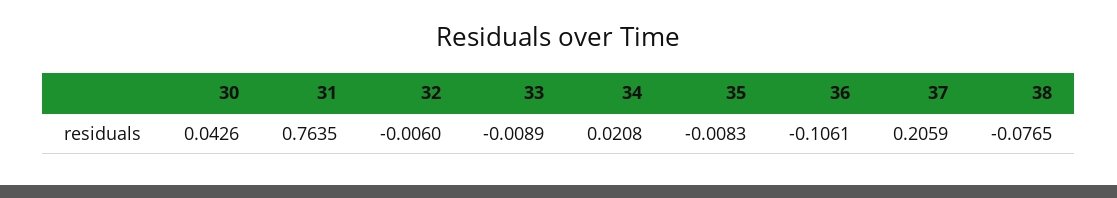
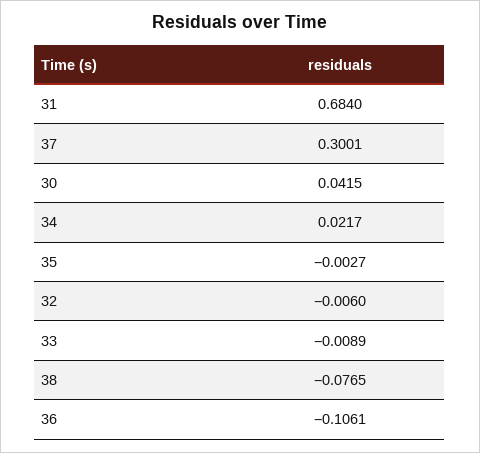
  {
-   "30": 0.0426,
+   "30": 0.0415,
-   "31": 0.7635,
+   "31": 0.684,
    "32": -0.006,
    "33": -0.0089,
-   "34": 0.0208,
+   "34": 0.0217,
-   "35": -0.0083,
+   "35": -0.0027,
    "36": -0.1061,
-   "37": 0.2059,
+   "37": 0.3001,
    "38": -0.0765
  }

